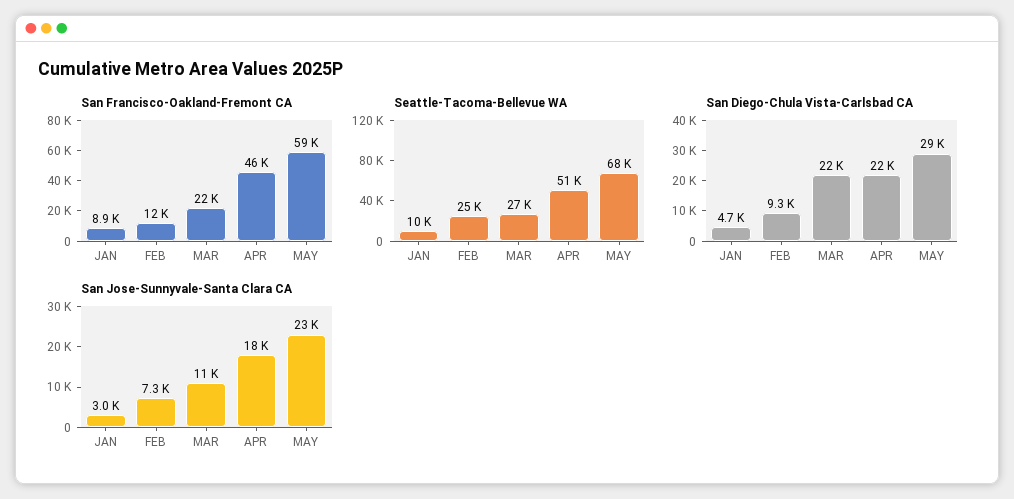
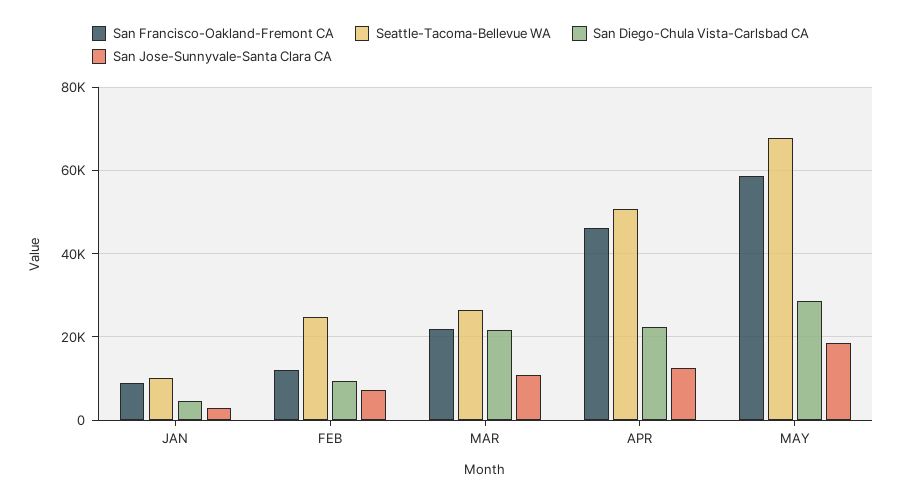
  {
    "San Francisco-Oakland-Fremont CA": {
      "JAN": 8900,
      "FEB": 12000,
      "MAR": 22000,
      "APR": 46000,
      "MAY": 59000
    },
    "Seattle-Tacoma-Bellevue WA": {
      "JAN": 10000,
      "FEB": 25000,
      "MAR": 27000,
      "APR": 51000,
      "MAY": 68000
    },
    "San Diego-Chula Vista-Carlsbad CA": {
      "JAN": 4700,
      "FEB": 9300,
      "MAR": 22000,
      "APR": 22000,
      "MAY": 29000
    },
    "San Jose-Sunnyvale-Santa Clara CA": {
      "JAN": 3000,
      "FEB": 7300,
      "MAR": 11000,
-     "APR": 18000,
+     "APR": 12000,
-     "MAY": 23000
+     "MAY": 18000
    }
  }

